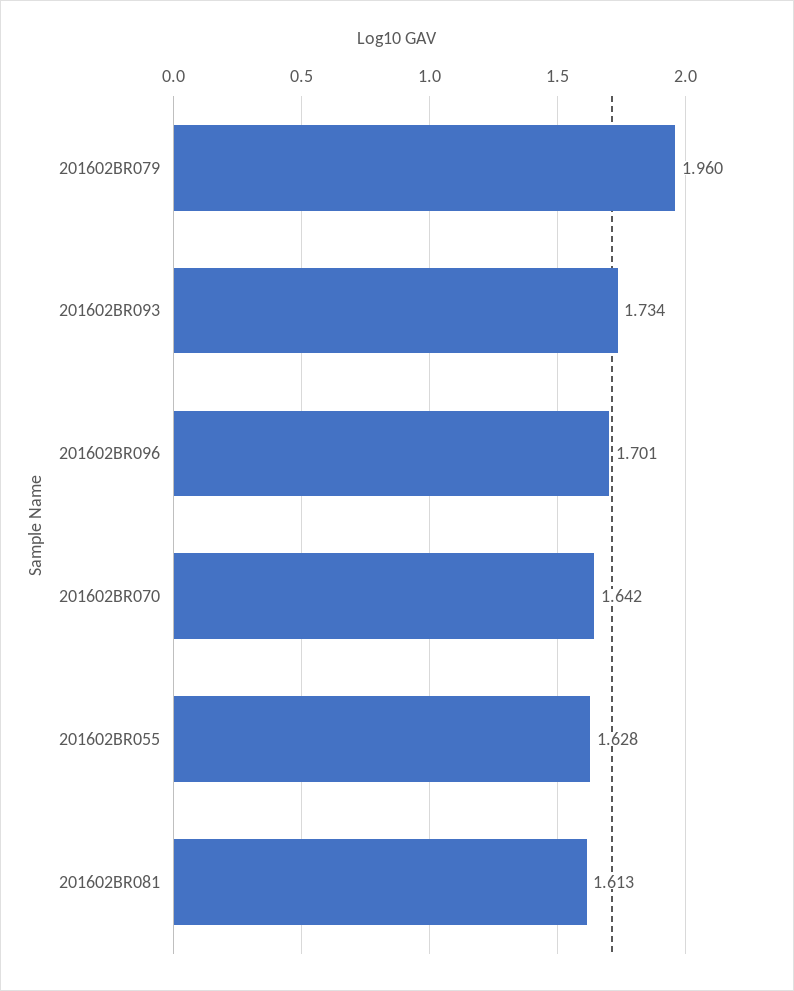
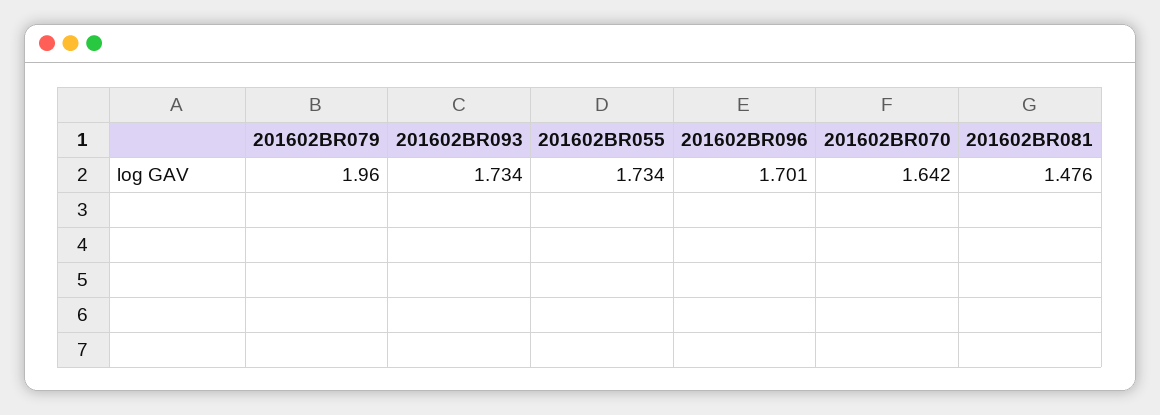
  {
    "201602BR079": 1.96,
    "201602BR093": 1.734,
    "201602BR096": 1.701,
    "201602BR070": 1.642,
-   "201602BR055": 1.628,
+   "201602BR055": 1.734,
-   "201602BR081": 1.613
+   "201602BR081": 1.476
  }

